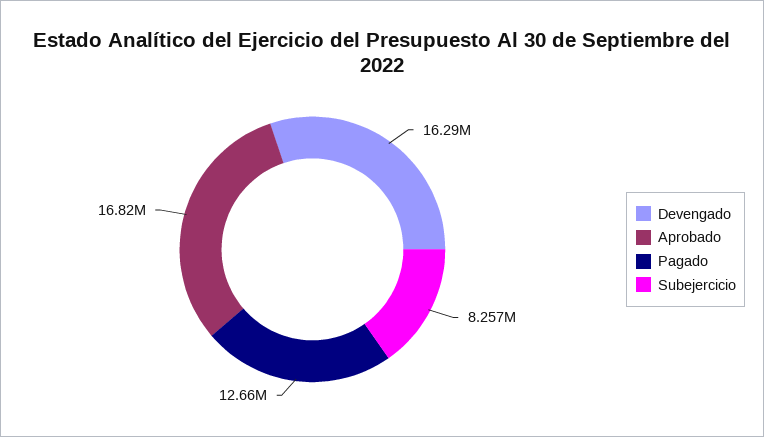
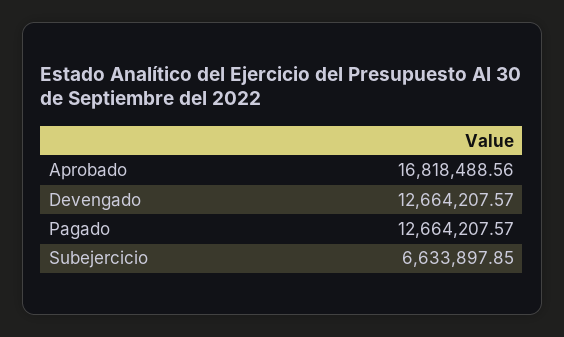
  {
-   "Devengado": 16290000,
+   "Devengado": 12664207.57,
    "Aprobado": 16818488.56,
    "Pagado": 12664207.57,
-   "Subejercicio": 8257000
+   "Subejercicio": 6633897.85
  }

